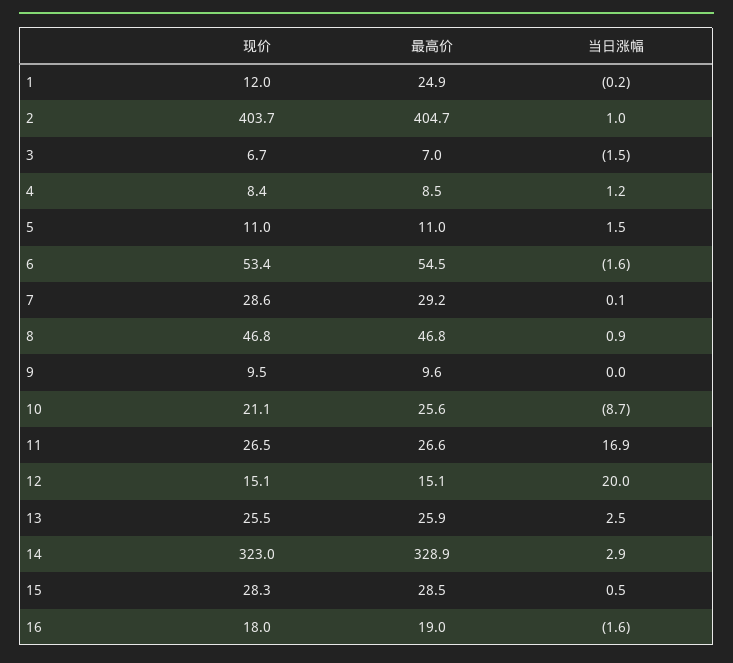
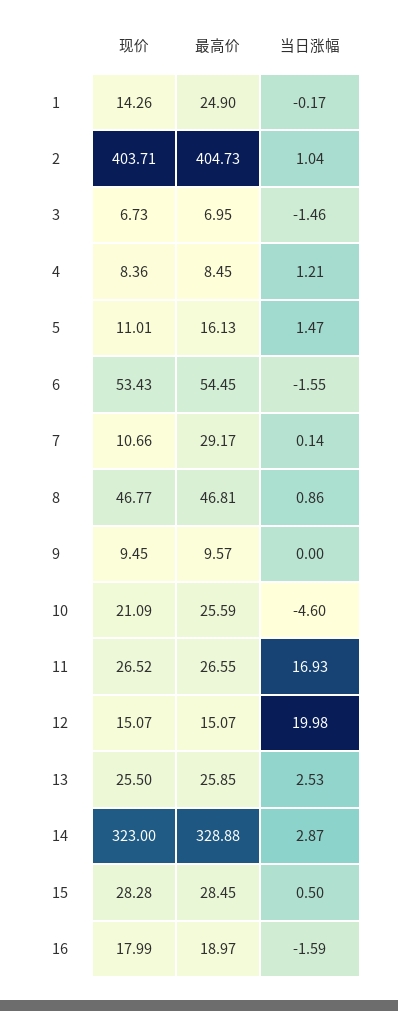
  {
    "现价": {
-     "1": 12,
+     "1": 14.26,
      "2": 403.71,
      "3": 6.73,
      "4": 8.36,
      "5": 11.01,
      "6": 53.43,
-     "7": 28.6,
+     "7": 10.66,
      "8": 46.77,
      "9": 9.45,
      "10": 21.09,
      "11": 26.52,
      "12": 15.07,
      "13": 25.5,
      "14": 323,
      "15": 28.28,
      "16": 17.99
    },
    "最高价": {
      "1": 24.9,
      "2": 404.73,
      "3": 6.95,
      "4": 8.45,
-     "5": 11,
+     "5": 16.13,
      "6": 54.45,
      "7": 29.17,
      "8": 46.81,
      "9": 9.57,
      "10": 25.59,
      "11": 26.55,
      "12": 15.07,
      "13": 25.85,
      "14": 328.88,
      "15": 28.45,
      "16": 18.97
    },
    "当日涨幅": {
      "1": -0.17,
      "2": 1.04,
      "3": -1.46,
      "4": 1.21,
      "5": 1.47,
      "6": -1.55,
      "7": 0.14,
      "8": 0.86,
      "9": 0,
-     "10": -8.7,
+     "10": -4.6,
      "11": 16.93,
      "12": 19.98,
      "13": 2.53,
      "14": 2.87,
      "15": 0.5,
      "16": -1.59
    }
  }

